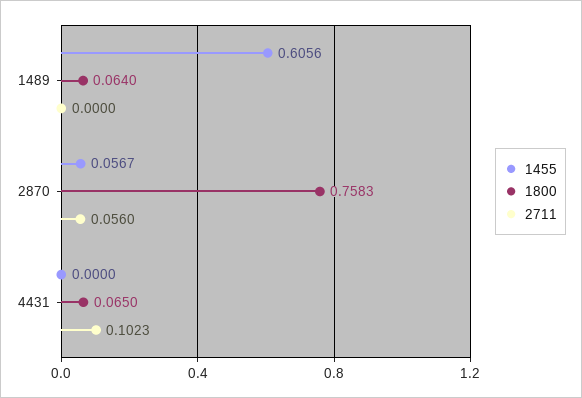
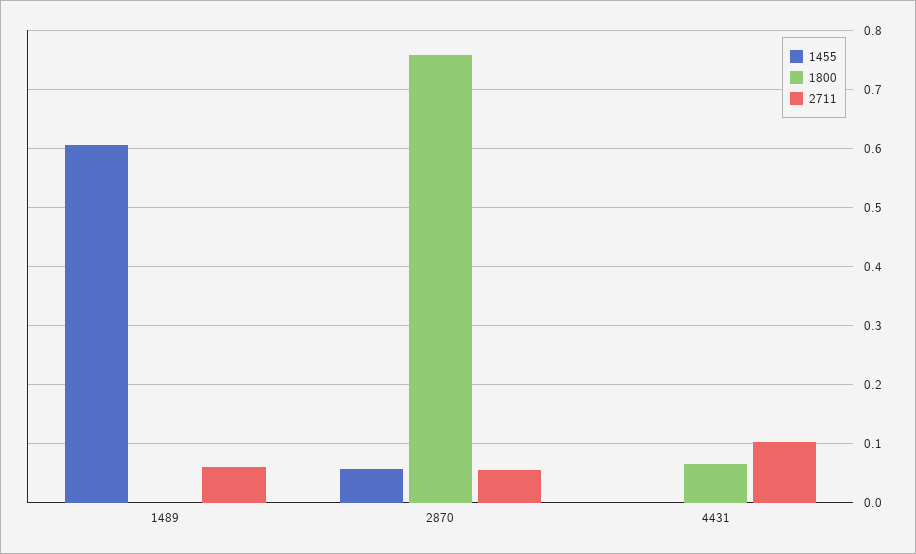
  {
    "1455": {
      "1489": 0.6056,
      "2870": 0.0567,
      "4431": 0
    },
    "1800": {
-     "1489": 0.064,
+     "1489": 0,
      "2870": 0.7583,
      "4431": 0.065
    },
    "2711": {
-     "1489": 0,
+     "1489": 0.06,
      "2870": 0.056,
      "4431": 0.1023
    }
  }

